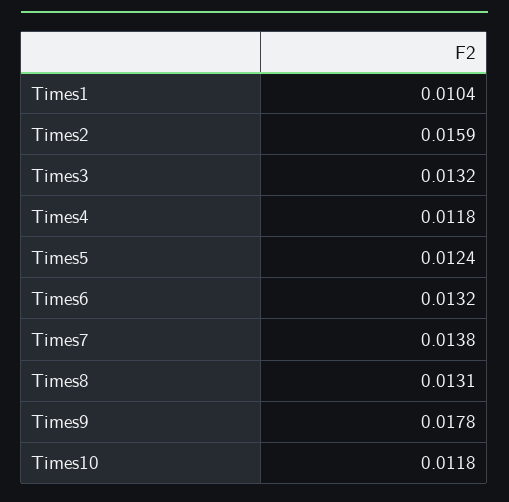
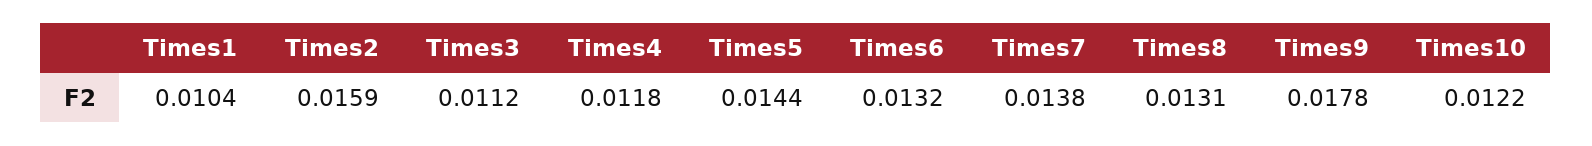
  {
    "Times1": 0.0104,
    "Times2": 0.0159,
-   "Times3": 0.0132,
+   "Times3": 0.0112,
    "Times4": 0.0118,
-   "Times5": 0.0124,
+   "Times5": 0.0144,
    "Times6": 0.0132,
    "Times7": 0.0138,
    "Times8": 0.0131,
    "Times9": 0.0178,
-   "Times10": 0.0118
+   "Times10": 0.0122
  }

